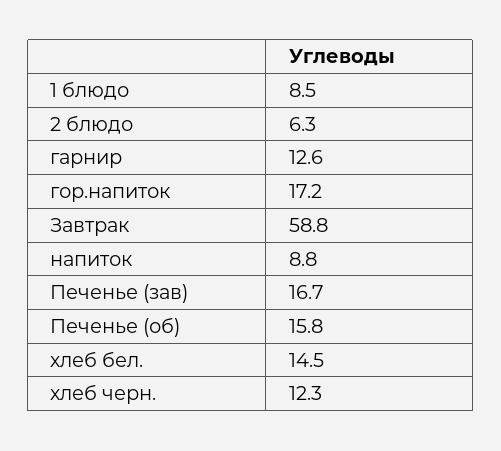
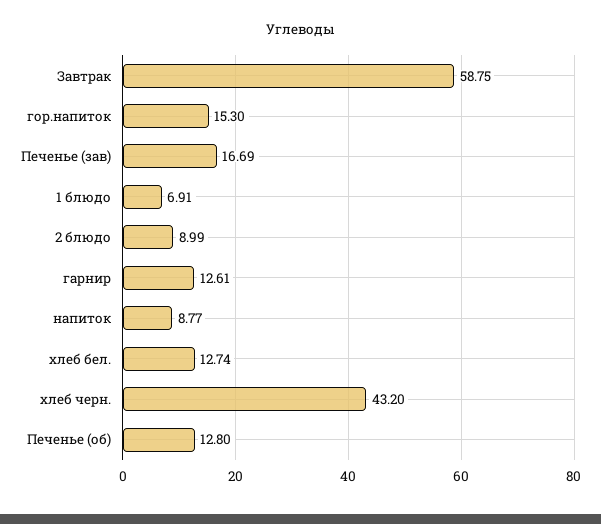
  {
-   "1 блюдо": 8.5,
+   "1 блюдо": 6.91,
-   "2 блюдо": 6.3,
+   "2 блюдо": 8.99,
    "гарнир": 12.61,
-   "гор.напиток": 17.2,
+   "гор.напиток": 15.3,
    "Завтрак": 58.75,
    "напиток": 8.77,
    "Печенье (зав)": 16.69,
-   "Печенье (об)": 15.8,
+   "Печенье (об)": 12.8,
-   "хлеб бел.": 14.5,
+   "хлеб бел.": 12.74,
-   "хлеб черн.": 12.3
+   "хлеб черн.": 43.2
  }

